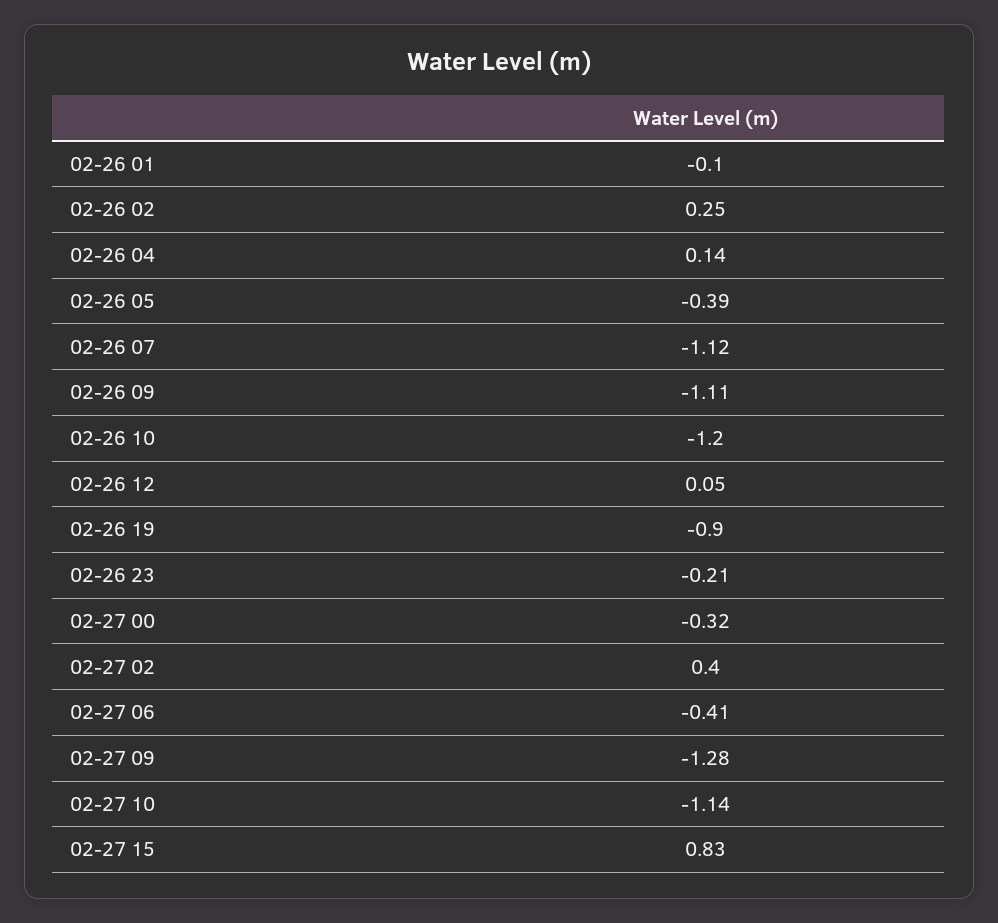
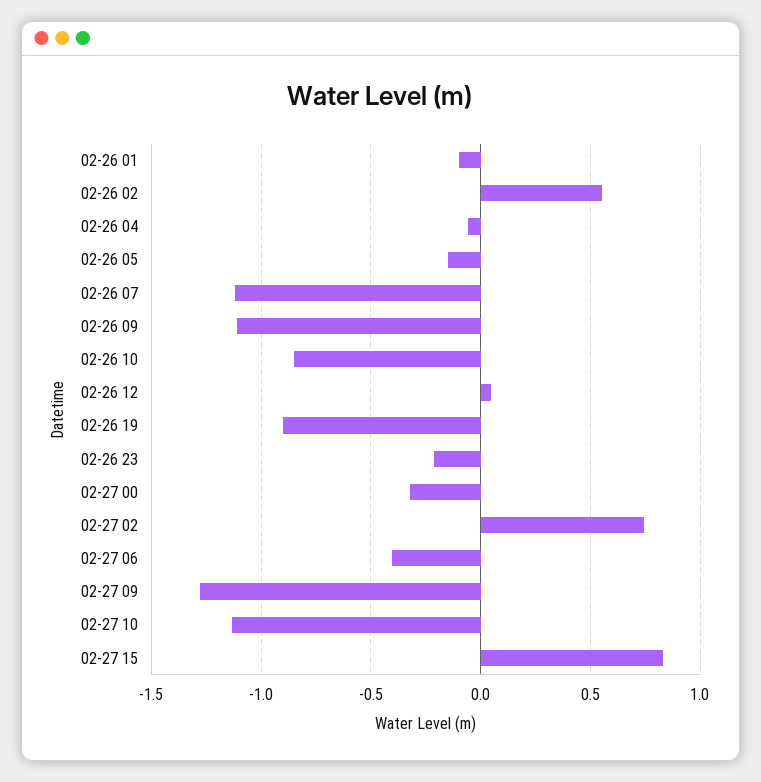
  {
    "02-26 01": -0.1,
-   "02-26 02": 0.25,
+   "02-26 02": 0.55,
-   "02-26 04": 0.14,
+   "02-26 04": -0.05,
-   "02-26 05": -0.39,
+   "02-26 05": -0.15,
    "02-26 07": -1.12,
    "02-26 09": -1.11,
-   "02-26 10": -1.2,
+   "02-26 10": -0.85,
    "02-26 12": 0.05,
    "02-26 19": -0.9,
    "02-26 23": -0.21,
    "02-27 00": -0.32,
-   "02-27 02": 0.4,
+   "02-27 02": 0.75,
    "02-27 06": -0.41,
    "02-27 09": -1.28,
    "02-27 10": -1.14,
    "02-27 15": 0.83
  }

